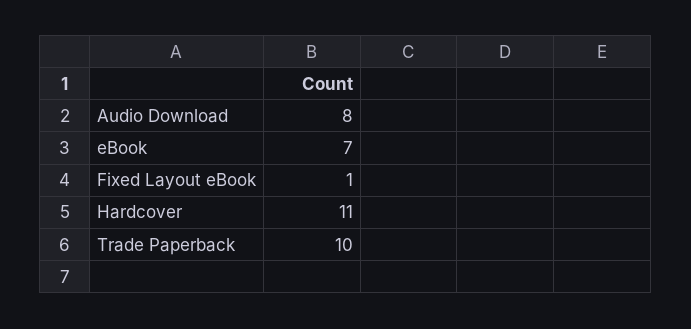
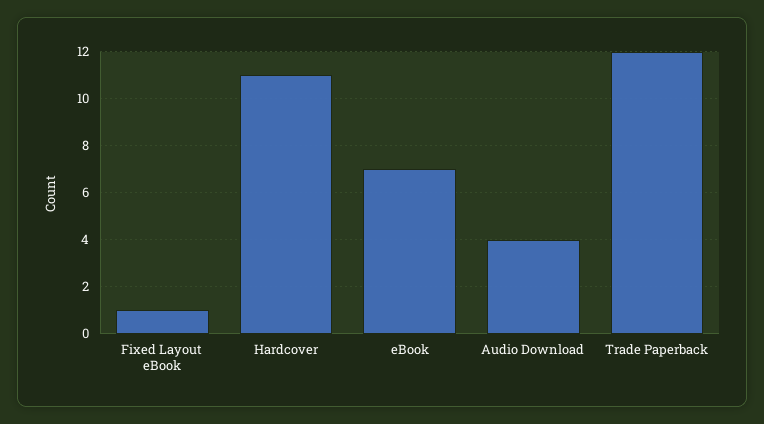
  {
-   "Audio Download": 8,
+   "Audio Download": 4,
    "eBook": 7,
    "Fixed Layout eBook": 1,
    "Hardcover": 11,
-   "Trade Paperback": 10
+   "Trade Paperback": 12
  }

